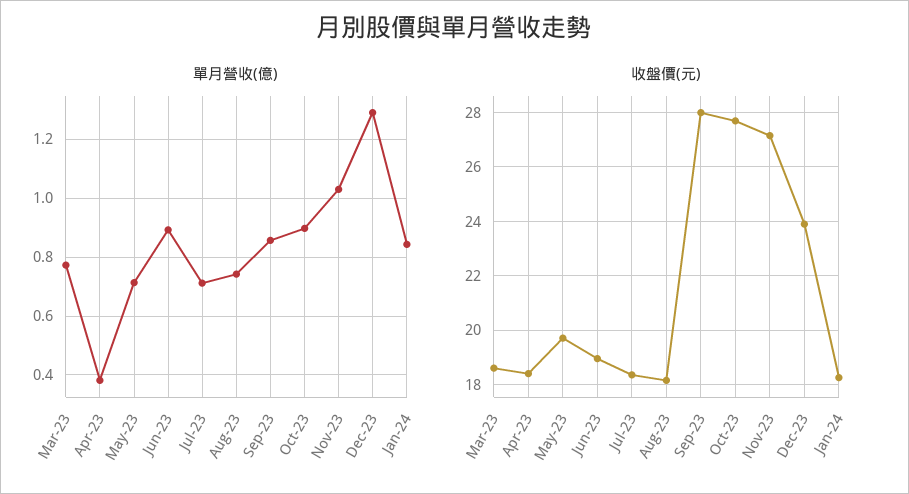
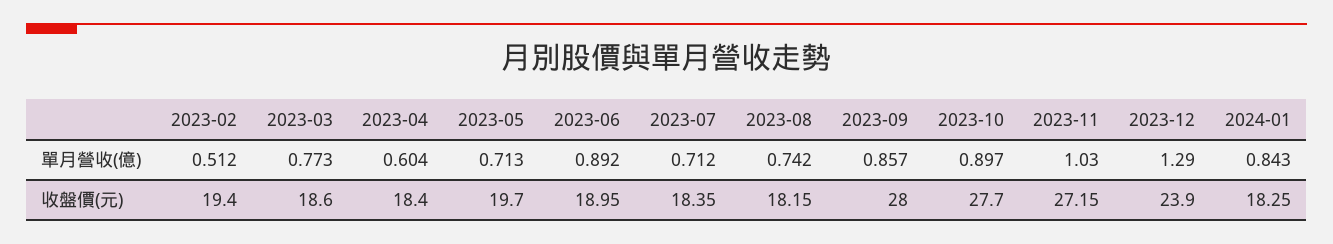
  {
    "單月營收(億)": {
      "Mar-23": 0.773,
-     "Apr-23": 0.375,
+     "Apr-23": 0.604,
      "May-23": 0.713,
      "Jun-23": 0.892,
      "Jul-23": 0.712,
      "Aug-23": 0.742,
      "Sep-23": 0.857,
      "Oct-23": 0.897,
      "Nov-23": 1.03,
      "Dec-23": 1.29,
-     "Jan-24": 0.843
+     "Jan-24": 0.843,
+     "2023-02": 0.512
    },
    "收盤價(元)": {
      "Mar-23": 18.6,
      "Apr-23": 18.4,
      "May-23": 19.7,
      "Jun-23": 18.95,
      "Jul-23": 18.35,
      "Aug-23": 18.15,
      "Sep-23": 28,
      "Oct-23": 27.7,
      "Nov-23": 27.15,
      "Dec-23": 23.9,
-     "Jan-24": 18.25
+     "Jan-24": 18.25,
+     "2023-02": 19.4
    }
  }

